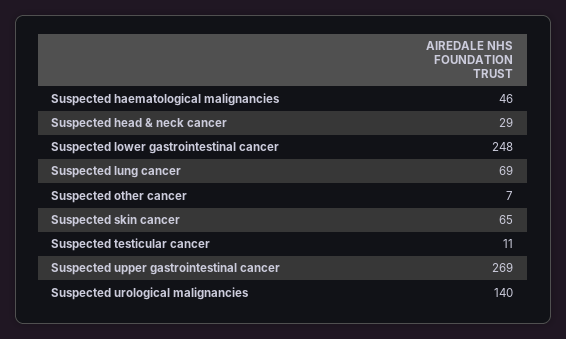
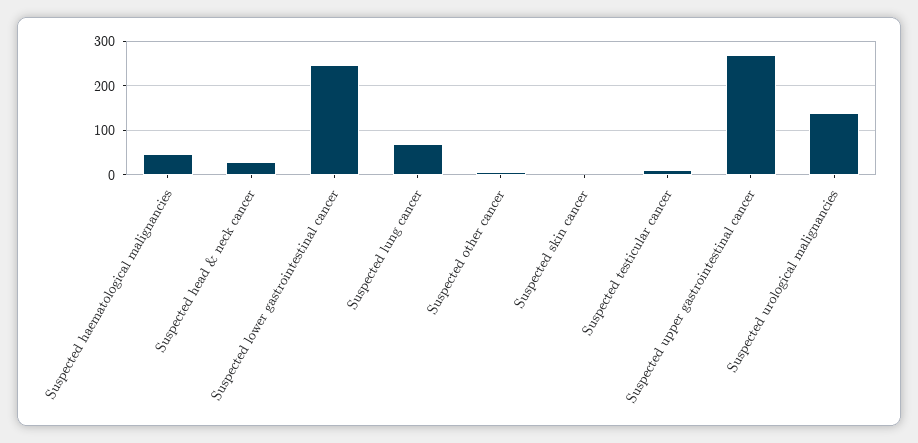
  {
    "Suspected haematological malignancies": 46,
    "Suspected head & neck cancer": 29,
    "Suspected lower gastrointestinal cancer": 248,
    "Suspected lung cancer": 69,
    "Suspected other cancer": 7,
-   "Suspected skin cancer": 65,
+   "Suspected skin cancer": 0,
    "Suspected testicular cancer": 11,
    "Suspected upper gastrointestinal cancer": 269,
    "Suspected urological malignancies": 140
  }

